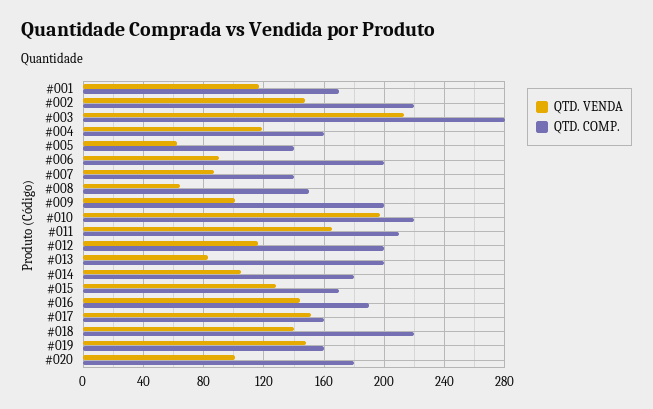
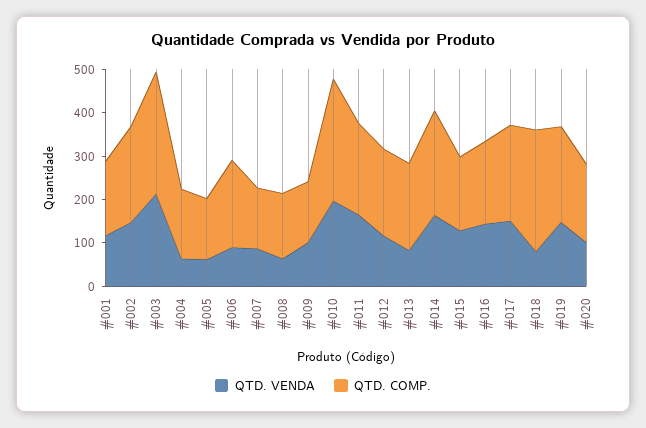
  {
    "QTD. VENDA": {
      "#001": 115,
      "#002": 145,
      "#003": 215,
-     "#004": 120,
+     "#004": 60,
      "#005": 60,
      "#006": 90,
      "#007": 85,
      "#008": 65,
      "#009": 100,
      "#010": 195,
      "#011": 165,
      "#012": 115,
      "#013": 85,
-     "#014": 105,
+     "#014": 160,
      "#015": 130,
      "#016": 145,
      "#017": 150,
-     "#018": 140,
+     "#018": 80,
      "#019": 150,
      "#020": 100
    },
    "QTD. COMP.": {
      "#001": 170,
      "#002": 220,
      "#003": 280,
      "#004": 160,
      "#005": 140,
      "#006": 200,
      "#007": 140,
      "#008": 150,
-     "#009": 200,
+     "#009": 140,
-     "#010": 220,
+     "#010": 280,
      "#011": 210,
      "#012": 200,
      "#013": 200,
-     "#014": 180,
+     "#014": 240,
      "#015": 170,
      "#016": 190,
-     "#017": 160,
+     "#017": 220,
-     "#018": 220,
+     "#018": 280,
-     "#019": 160,
+     "#019": 220,
      "#020": 180
    }
  }

